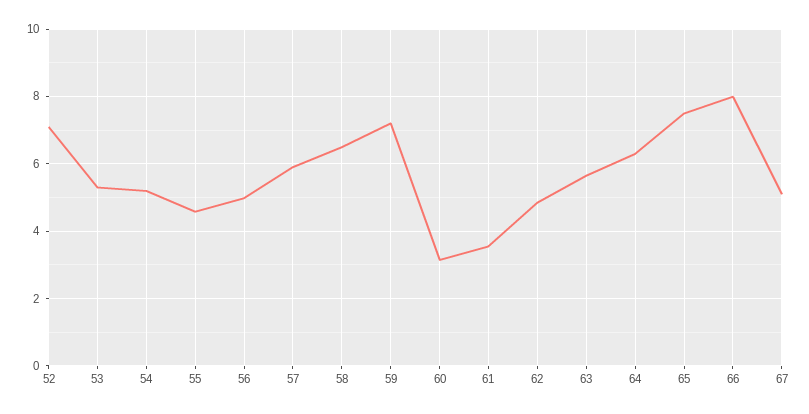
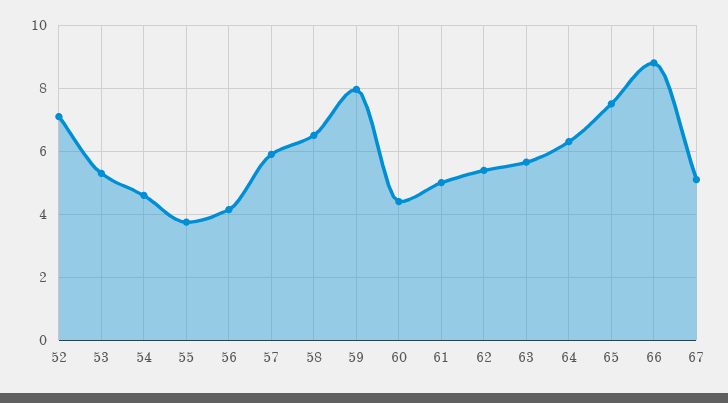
  {
    "52": 7.2,
    "53": 5.4,
-   "54": 5.2,
+   "54": 4.6,
-   "55": 4.6,
+   "55": 3.8,
-   "56": 5,
+   "56": 4.2,
    "57": 6,
    "58": 6.6,
-   "59": 7.2,
+   "59": 8,
-   "60": 3.2,
+   "60": 4.4,
-   "61": 3.6,
+   "61": 5,
-   "62": 4.8,
+   "62": 5.4,
    "63": 5.6,
    "64": 6.4,
    "65": 7.6,
-   "66": 8,
+   "66": 8.8,
    "67": 5.2
  }

